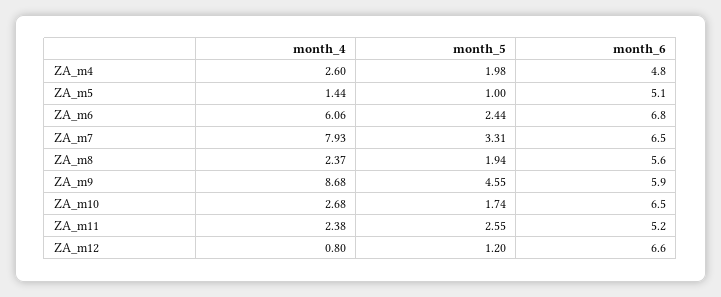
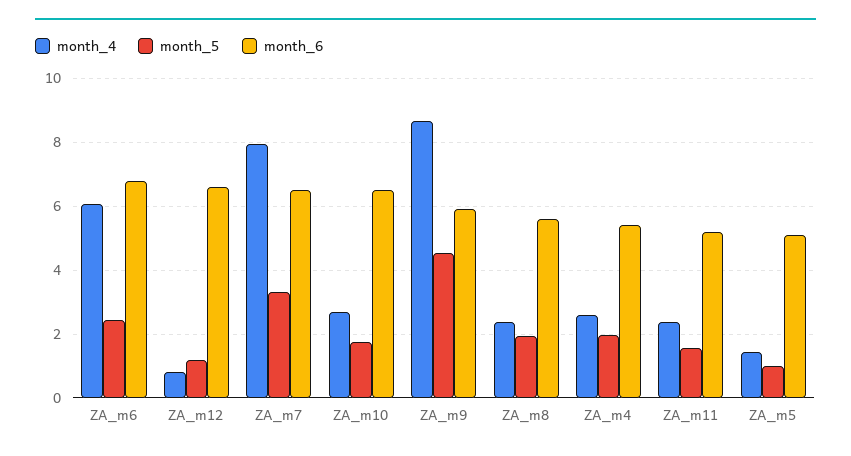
  {
    "month_4": {
      "ZA_m4": 2.6,
      "ZA_m5": 1.44,
      "ZA_m6": 6.06,
      "ZA_m7": 7.93,
      "ZA_m8": 2.37,
      "ZA_m9": 8.68,
      "ZA_m10": 2.68,
      "ZA_m11": 2.38,
      "ZA_m12": 0.8
    },
    "month_5": {
      "ZA_m4": 1.98,
      "ZA_m5": 1,
      "ZA_m6": 2.44,
      "ZA_m7": 3.31,
      "ZA_m8": 1.94,
      "ZA_m9": 4.55,
      "ZA_m10": 1.74,
-     "ZA_m11": 2.55,
+     "ZA_m11": 1.6,
      "ZA_m12": 1.2
    },
    "month_6": {
-     "ZA_m4": 4.8,
+     "ZA_m4": 5.4,
      "ZA_m5": 5.1,
      "ZA_m6": 6.8,
      "ZA_m7": 6.5,
      "ZA_m8": 5.6,
      "ZA_m9": 5.9,
      "ZA_m10": 6.5,
      "ZA_m11": 5.2,
      "ZA_m12": 6.6
    }
  }

